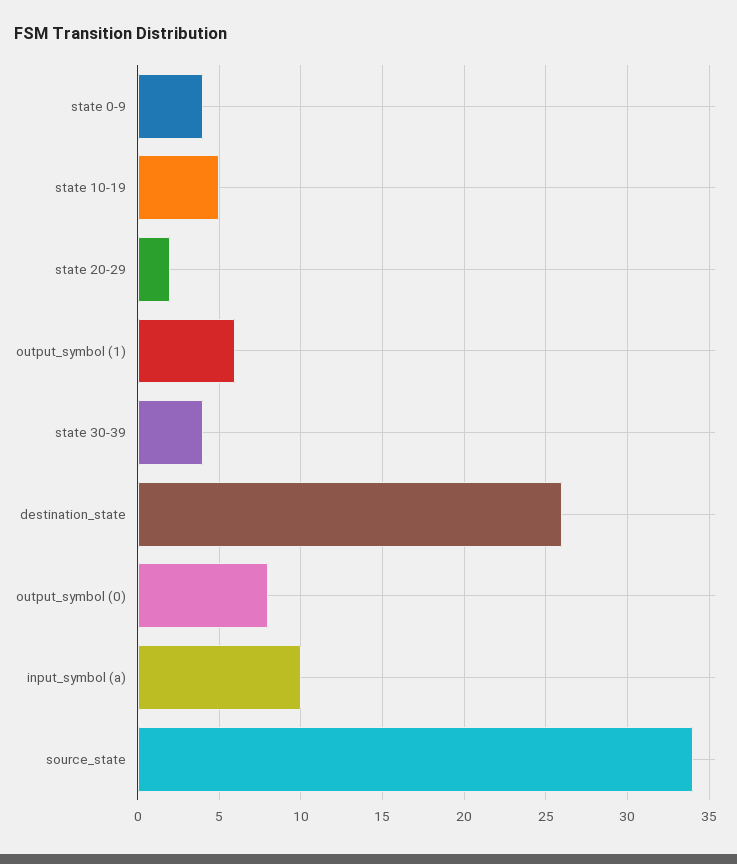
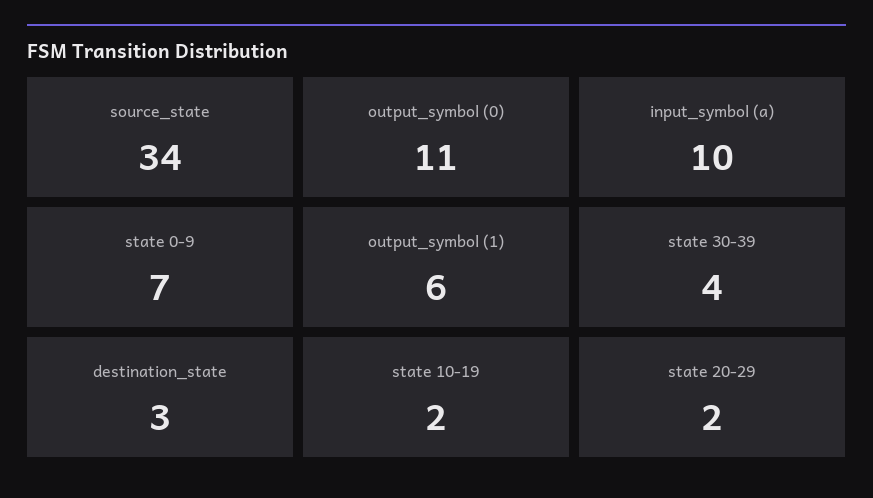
  {
-   "state 0-9": 4,
+   "state 0-9": 7,
-   "state 10-19": 5,
+   "state 10-19": 2,
    "state 20-29": 2,
    "output_symbol (1)": 6,
    "state 30-39": 4,
-   "destination_state": 26,
+   "destination_state": 3,
-   "output_symbol (0)": 8,
+   "output_symbol (0)": 11,
    "input_symbol (a)": 10,
    "source_state": 34
  }

